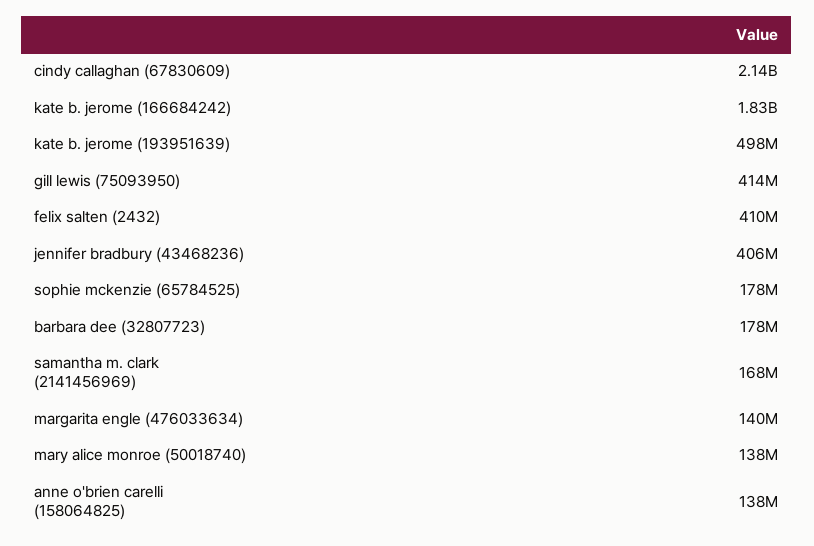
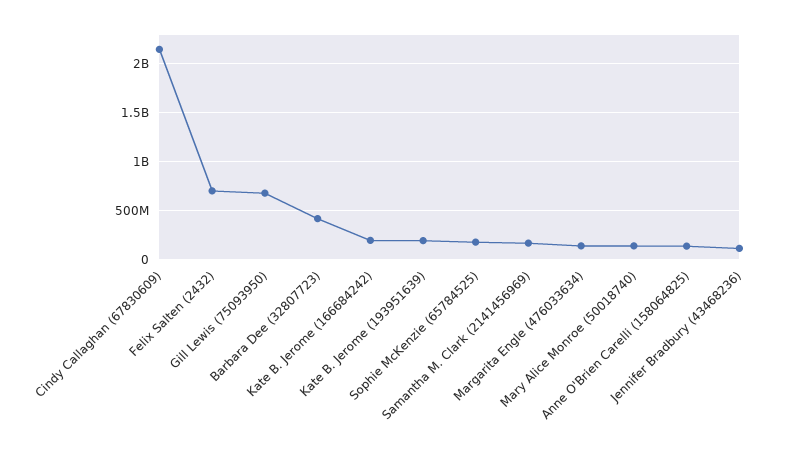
  {
    "cindy callaghan (67830609)": 2140000000,
-   "kate b. jerome (166684242)": 1830000000,
+   "kate b. jerome (166684242)": 200000000,
-   "kate b. jerome (193951639)": 498000000,
+   "kate b. jerome (193951639)": 200000000,
-   "gill lewis (75093950)": 414000000,
+   "gill lewis (75093950)": 700000000,
-   "felix salten (2432)": 410000000,
+   "felix salten (2432)": 700000000,
-   "jennifer bradbury (43468236)": 406000000,
+   "jennifer bradbury (43468236)": 100000000,
    "sophie mckenzie (65784525)": 178000000,
-   "barbara dee (32807723)": 178000000,
+   "barbara dee (32807723)": 400000000,
    "samantha m. clark (2141456969)": 168000000,
    "margarita engle (476033634)": 140000000,
    "mary alice monroe (50018740)": 138000000,
    "anne o'brien carelli (158064825)": 138000000
  }

